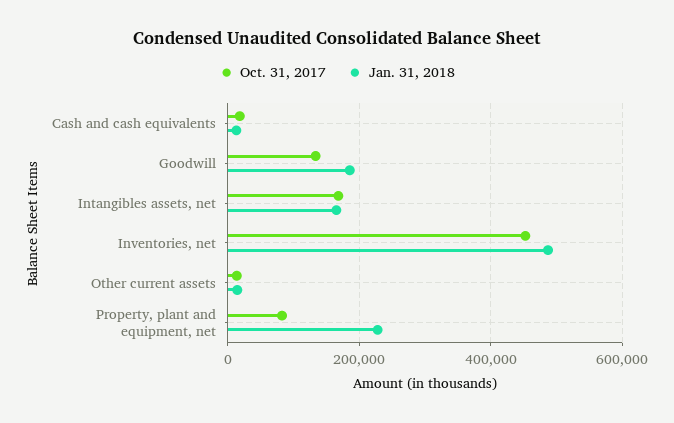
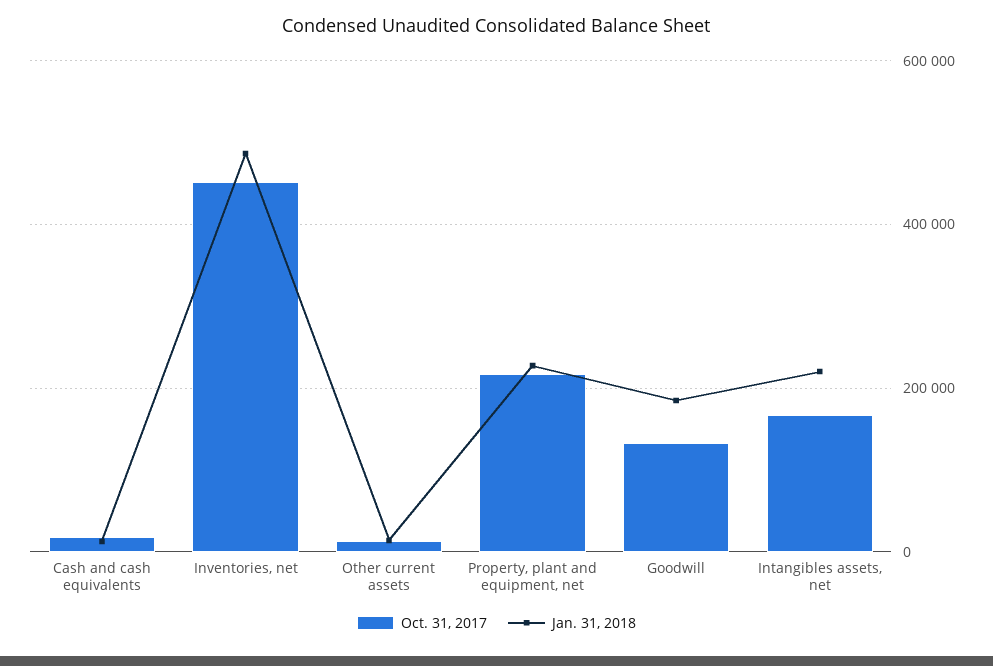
  {
    "Oct. 31, 2017": {
      "Cash and cash equivalents": 20000,
      "Goodwill": 140000,
      "Intangibles assets, net": 160000,
      "Inventories, net": 460000,
      "Other current assets": 20000,
-     "Property, plant and equipment, net": 80000
+     "Property, plant and equipment, net": 220000
    },
    "Jan. 31, 2018": {
      "Cash and cash equivalents": 20000,
      "Goodwill": 180000,
-     "Intangibles assets, net": 160000,
+     "Intangibles assets, net": 220000,
      "Inventories, net": 480000,
      "Other current assets": 20000,
      "Property, plant and equipment, net": 220000
    }
  }

